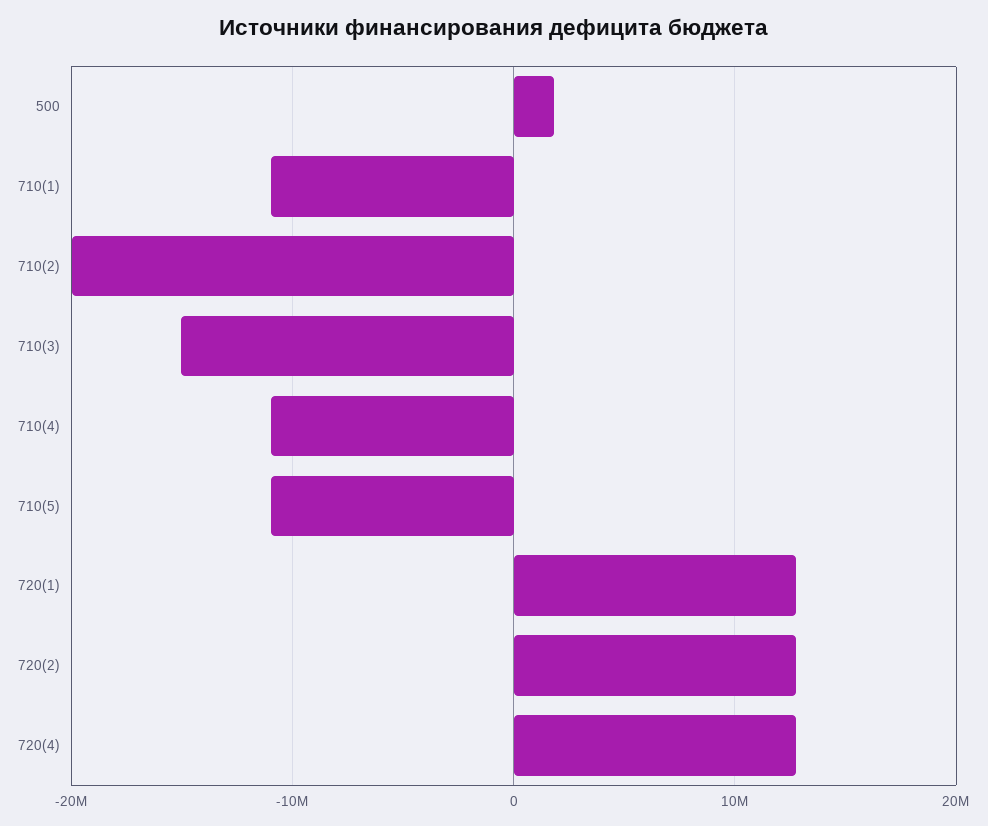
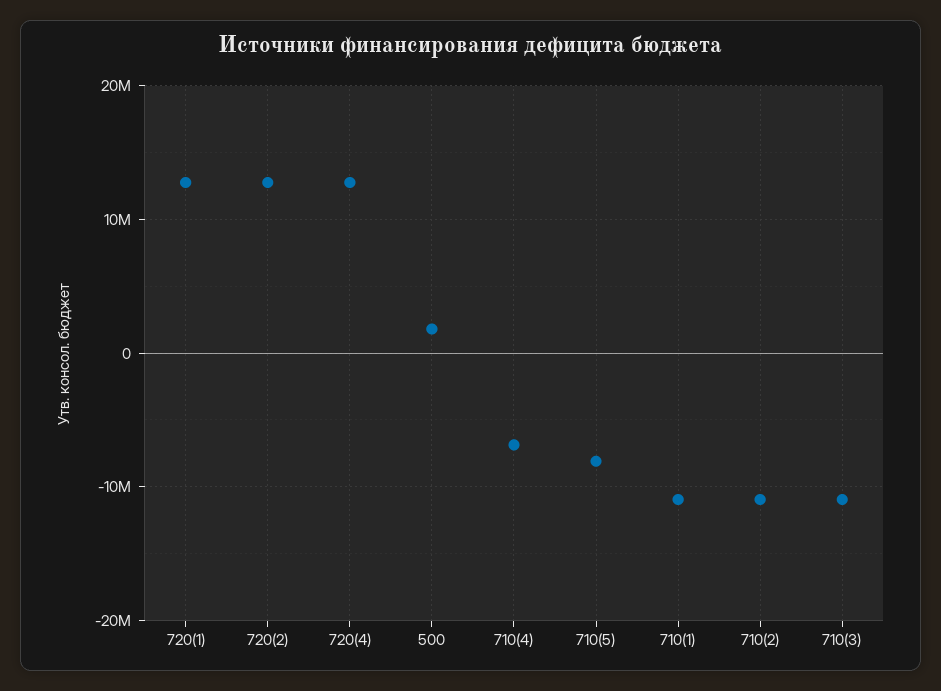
  {
    "500": 2000000,
    "710(1)": -11000000,
-   "710(2)": -20000000,
+   "710(2)": -11000000,
-   "710(3)": -15000000,
+   "710(3)": -11000000,
-   "710(4)": -11000000,
+   "710(4)": -7000000,
-   "710(5)": -11000000,
+   "710(5)": -8000000,
    "720(1)": 13000000,
    "720(2)": 13000000,
    "720(4)": 13000000
  }

